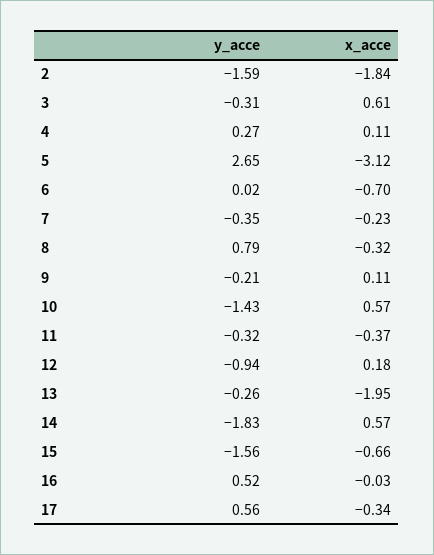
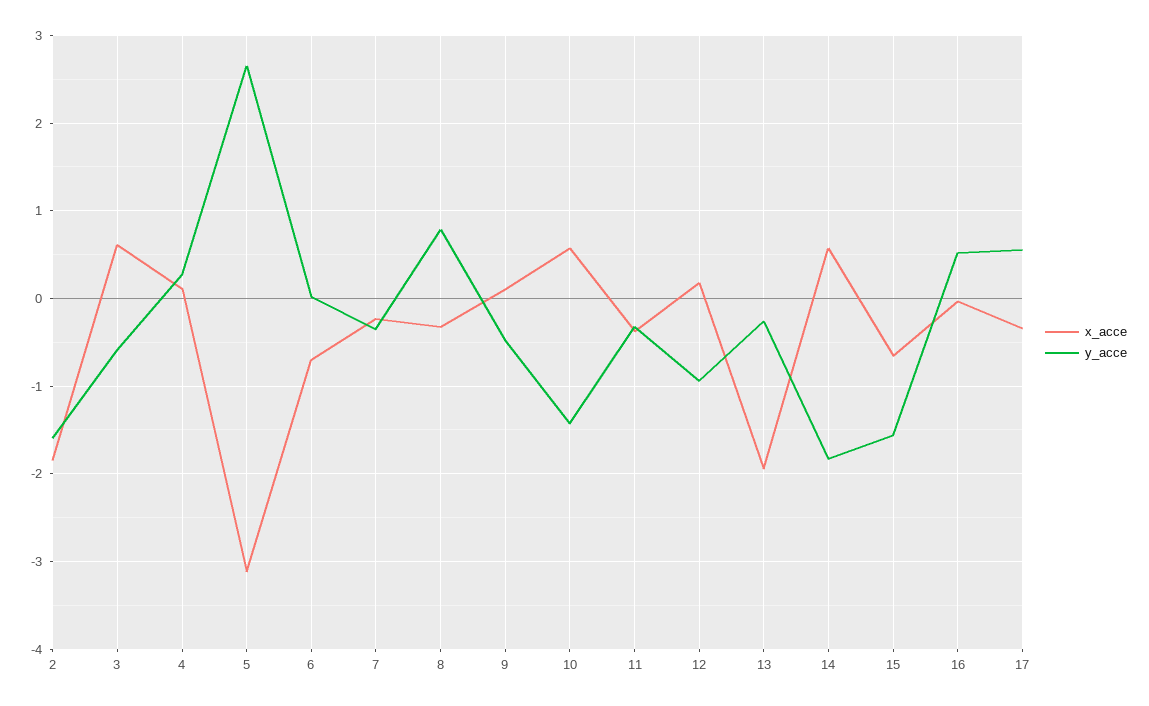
  {
    "y_acce": {
      "2": -1.59,
-     "3": -0.31,
+     "3": -0.6,
      "4": 0.27,
      "5": 2.65,
      "6": 0.02,
      "7": -0.35,
      "8": 0.79,
-     "9": -0.21,
+     "9": -0.5,
      "10": -1.43,
      "11": -0.32,
      "12": -0.94,
      "13": -0.26,
      "14": -1.83,
      "15": -1.56,
      "16": 0.52,
      "17": 0.56
    },
    "x_acce": {
      "2": -1.84,
      "3": 0.61,
      "4": 0.11,
      "5": -3.12,
      "6": -0.7,
      "7": -0.23,
      "8": -0.32,
      "9": 0.11,
      "10": 0.57,
      "11": -0.37,
      "12": 0.18,
      "13": -1.95,
      "14": 0.57,
      "15": -0.66,
      "16": -0.03,
      "17": -0.34
    }
  }

